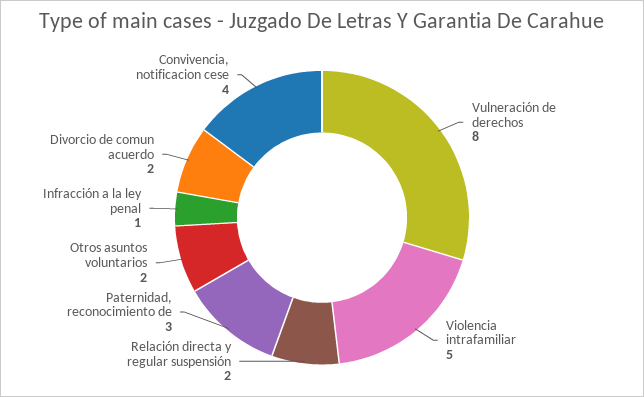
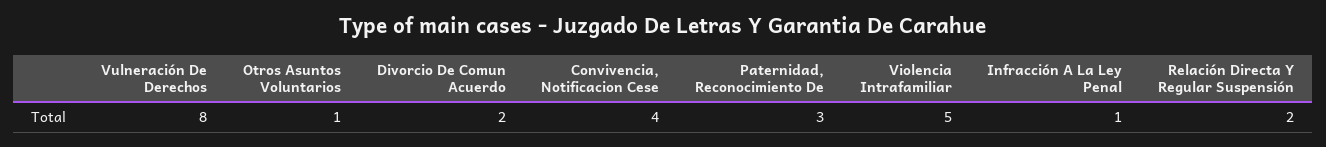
  {
    "Vulneración de derechos": 8,
    "Violencia intrafamiliar": 5,
    "Relación directa y regular suspensión": 2,
    "Paternidad, reconocimiento de": 3,
-   "Otros asuntos voluntarios": 2,
+   "Otros asuntos voluntarios": 1,
    "Infracción a la ley penal": 1,
    "Divorcio de comun acuerdo": 2,
    "Convivencia, notificacion cese": 4
  }

